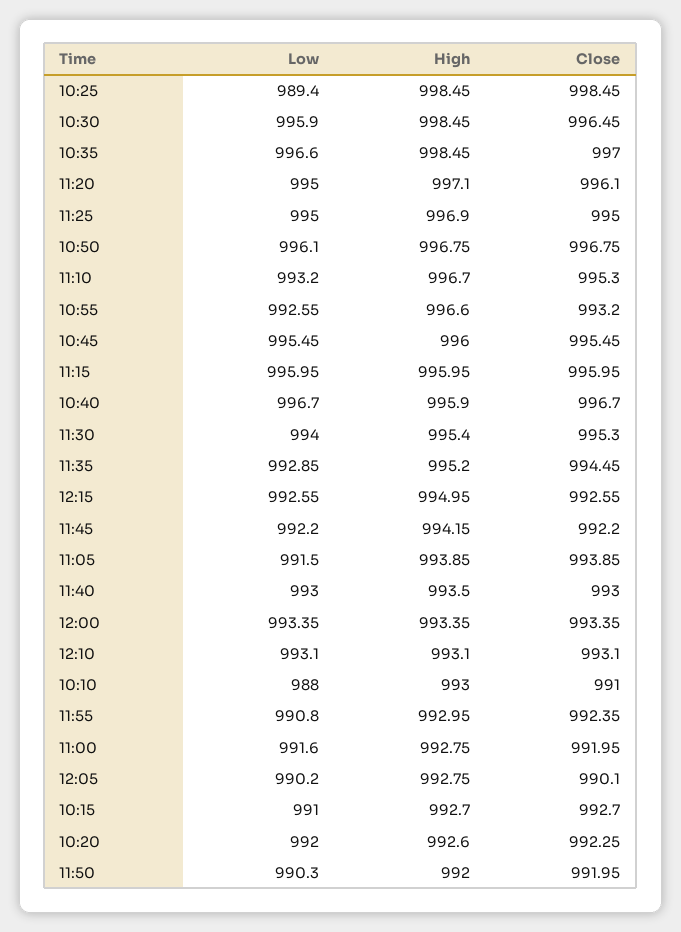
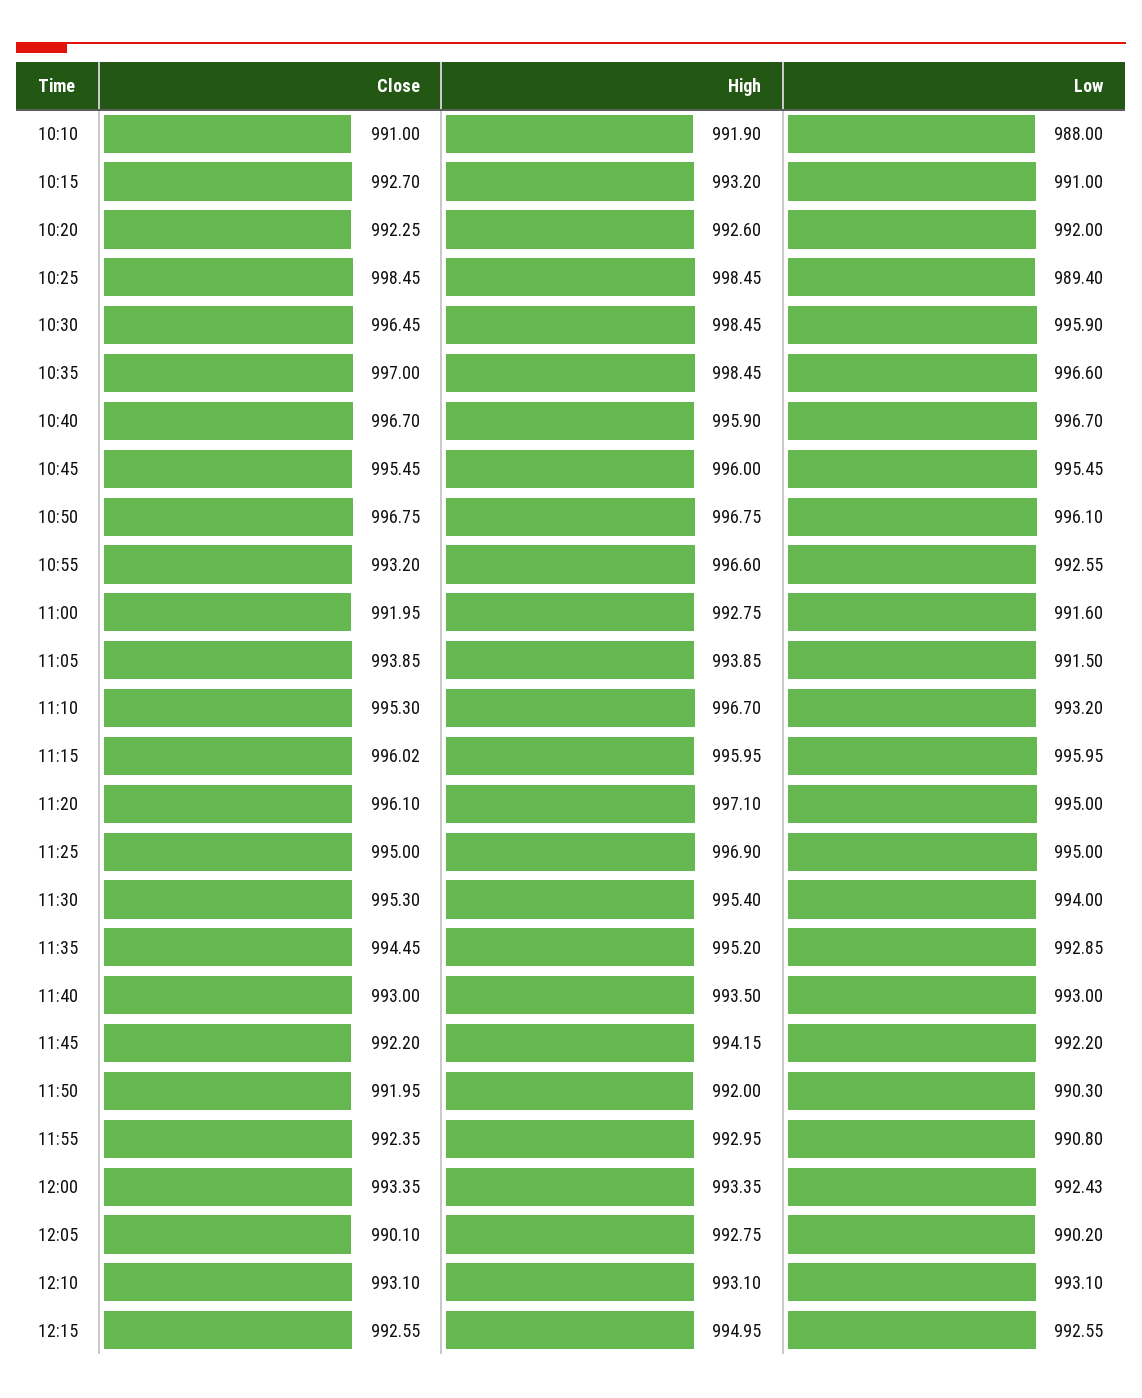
  {
    "Low": {
      "10:25": 989.4,
      "10:30": 995.9,
      "10:35": 996.6,
      "11:20": 995,
      "11:25": 995,
      "10:50": 996.1,
      "11:10": 993.2,
      "10:55": 992.55,
      "10:45": 995.45,
      "11:15": 995.95,
      "10:40": 996.7,
      "11:30": 994,
      "11:35": 992.85,
      "12:15": 992.55,
      "11:45": 992.2,
      "11:05": 991.5,
      "11:40": 993,
-     "12:00": 993.35,
+     "12:00": 992.43,
      "12:10": 993.1,
      "10:10": 988,
      "11:55": 990.8,
      "11:00": 991.6,
      "12:05": 990.2,
      "10:15": 991,
      "10:20": 992,
      "11:50": 990.3
    },
    "High": {
      "10:25": 998.45,
      "10:30": 998.45,
      "10:35": 998.45,
      "11:20": 997.1,
      "11:25": 996.9,
      "10:50": 996.75,
      "11:10": 996.7,
      "10:55": 996.6,
      "10:45": 996,
      "11:15": 995.95,
      "10:40": 995.9,
      "11:30": 995.4,
      "11:35": 995.2,
      "12:15": 994.95,
      "11:45": 994.15,
      "11:05": 993.85,
      "11:40": 993.5,
      "12:00": 993.35,
      "12:10": 993.1,
-     "10:10": 993,
+     "10:10": 991.9,
      "11:55": 992.95,
      "11:00": 992.75,
      "12:05": 992.75,
-     "10:15": 992.7,
+     "10:15": 993.2,
      "10:20": 992.6,
      "11:50": 992
    },
    "Close": {
      "10:25": 998.45,
      "10:30": 996.45,
      "10:35": 997,
      "11:20": 996.1,
      "11:25": 995,
      "10:50": 996.75,
      "11:10": 995.3,
      "10:55": 993.2,
      "10:45": 995.45,
-     "11:15": 995.95,
+     "11:15": 996.02,
      "10:40": 996.7,
      "11:30": 995.3,
      "11:35": 994.45,
      "12:15": 992.55,
      "11:45": 992.2,
      "11:05": 993.85,
      "11:40": 993,
      "12:00": 993.35,
      "12:10": 993.1,
      "10:10": 991,
      "11:55": 992.35,
      "11:00": 991.95,
      "12:05": 990.1,
      "10:15": 992.7,
      "10:20": 992.25,
      "11:50": 991.95
    }
  }

